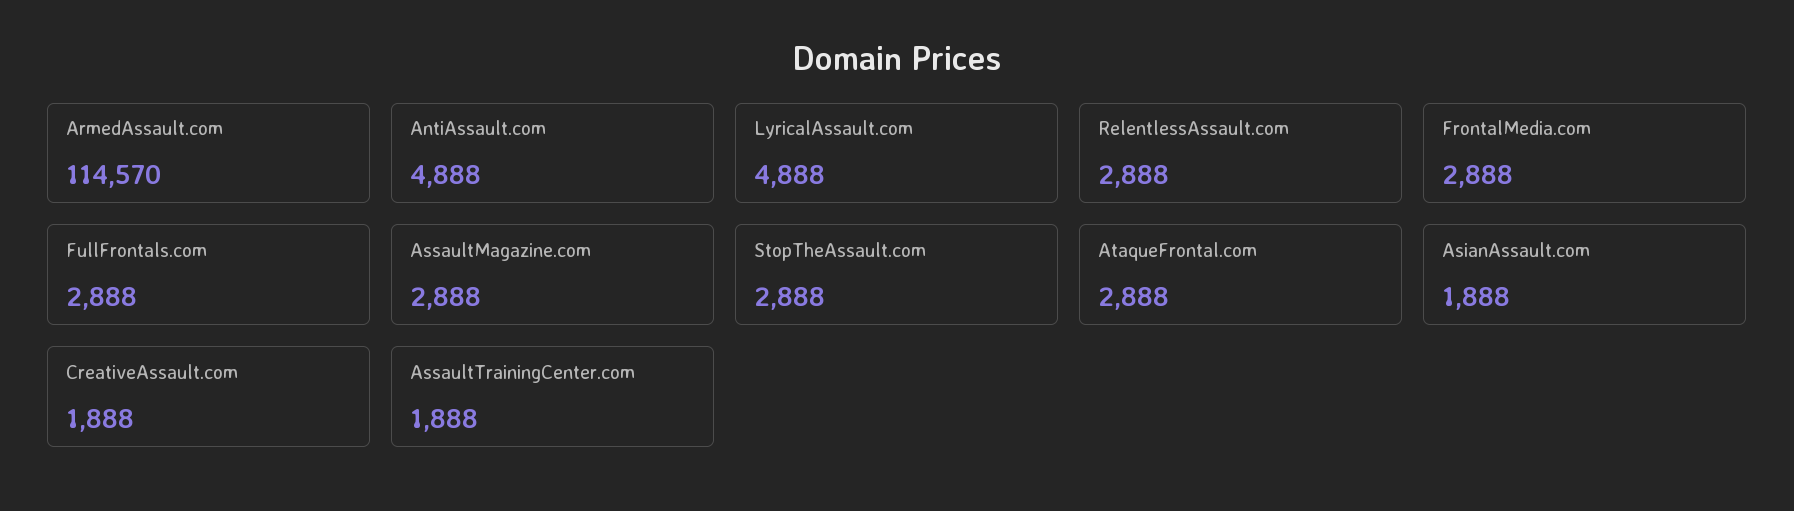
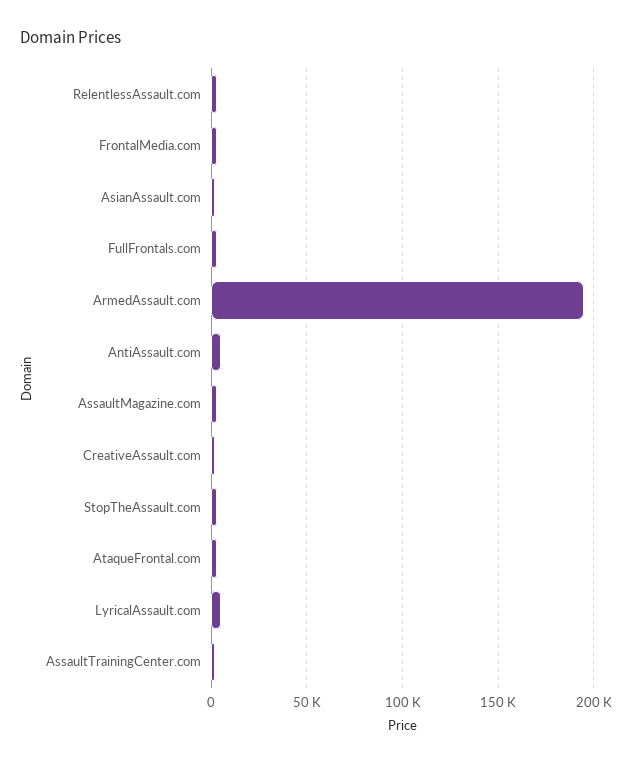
  {
-   "ArmedAssault.com": 114570,
+   "ArmedAssault.com": 195000,
    "AntiAssault.com": 4888,
    "LyricalAssault.com": 4888,
    "RelentlessAssault.com": 2888,
    "FrontalMedia.com": 2888,
    "FullFrontals.com": 2888,
    "AssaultMagazine.com": 2888,
    "StopTheAssault.com": 2888,
    "AtaqueFrontal.com": 2888,
    "AsianAssault.com": 1888,
    "CreativeAssault.com": 1888,
    "AssaultTrainingCenter.com": 1888
  }

